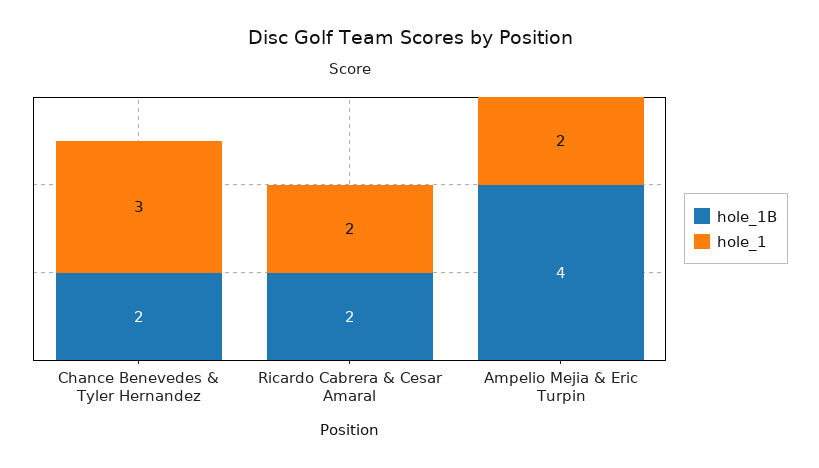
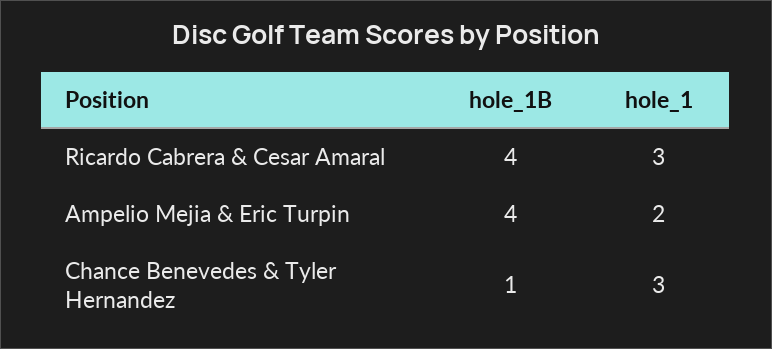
  {
    "hole_1B": {
-     "Chance Benevedes & Tyler Hernandez": 2,
+     "Chance Benevedes & Tyler Hernandez": 1,
-     "Ricardo Cabrera & Cesar Amaral": 2,
+     "Ricardo Cabrera & Cesar Amaral": 4,
      "Ampelio Mejia & Eric Turpin": 4
    },
    "hole_1": {
      "Chance Benevedes & Tyler Hernandez": 3,
-     "Ricardo Cabrera & Cesar Amaral": 2,
+     "Ricardo Cabrera & Cesar Amaral": 3,
      "Ampelio Mejia & Eric Turpin": 2
    }
  }

